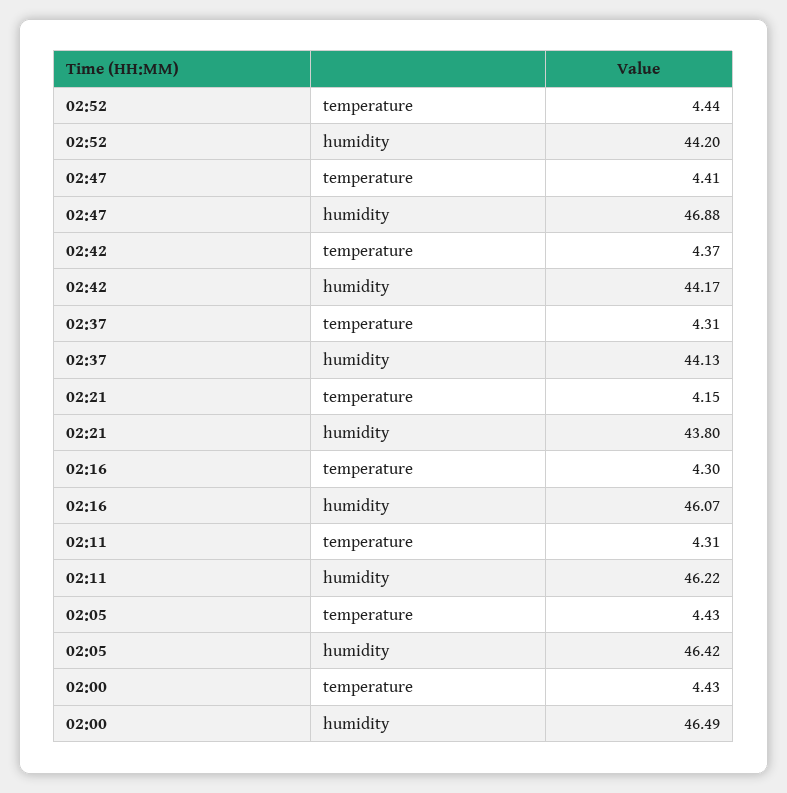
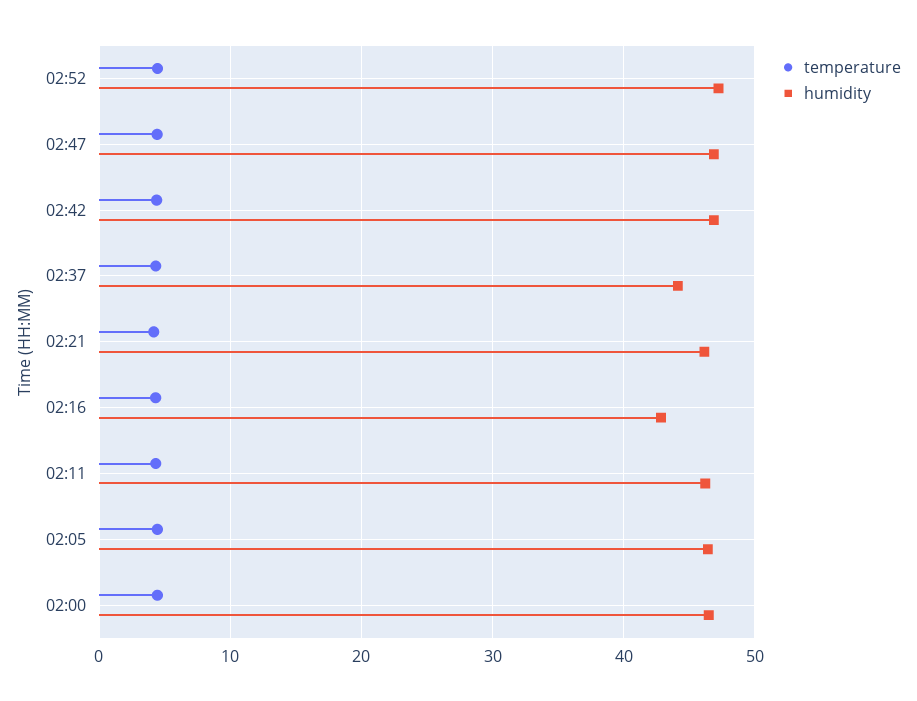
  {
    "temperature": {
      "02:52": 4.44,
      "02:47": 4.41,
      "02:42": 4.37,
      "02:37": 4.31,
      "02:21": 4.15,
      "02:16": 4.3,
      "02:11": 4.31,
      "02:05": 4.43,
      "02:00": 4.43
    },
    "humidity": {
-     "02:52": 44.2,
+     "02:52": 47,
      "02:47": 46.88,
-     "02:42": 44.17,
+     "02:42": 47,
      "02:37": 44.13,
-     "02:21": 43.8,
+     "02:21": 46,
-     "02:16": 46.07,
+     "02:16": 43,
      "02:11": 46.22,
      "02:05": 46.42,
      "02:00": 46.49
    }
  }

